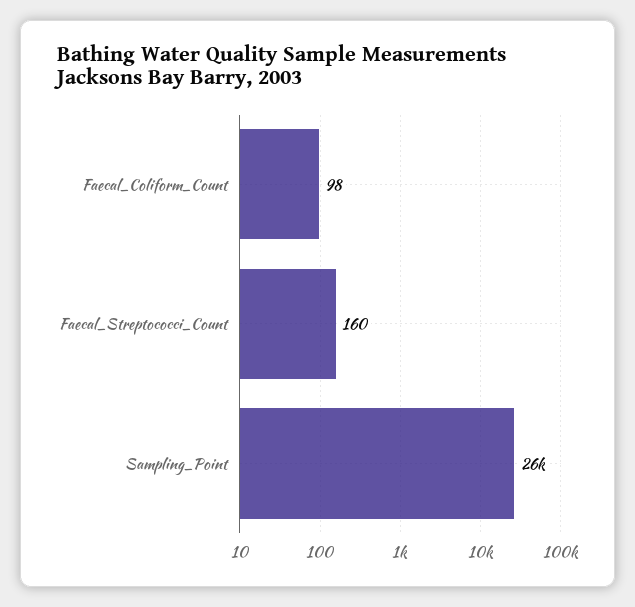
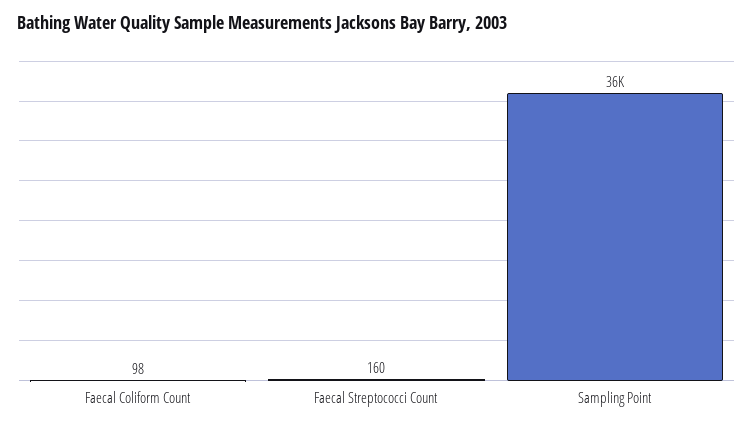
  {
    "Faecal_Coliform_Count": 98,
    "Faecal_Streptococci_Count": 160,
-   "Sampling_Point": 26000
+   "Sampling_Point": 36000
  }

